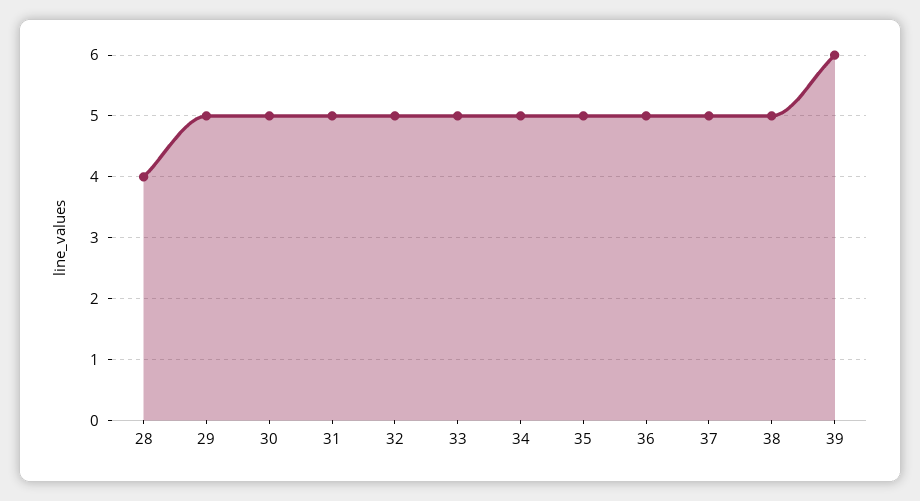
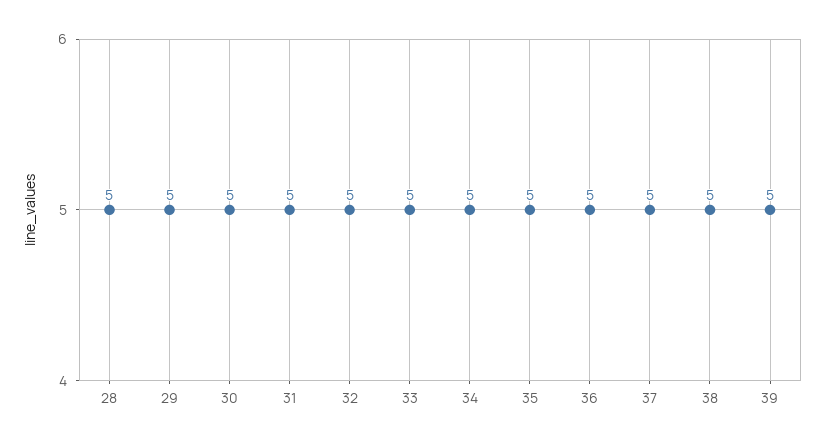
  {
-   "28": 4,
+   "28": 5,
    "29": 5,
    "30": 5,
    "31": 5,
    "32": 5,
    "33": 5,
    "34": 5,
    "35": 5,
    "36": 5,
    "37": 5,
    "38": 5,
-   "39": 6
+   "39": 5
  }

